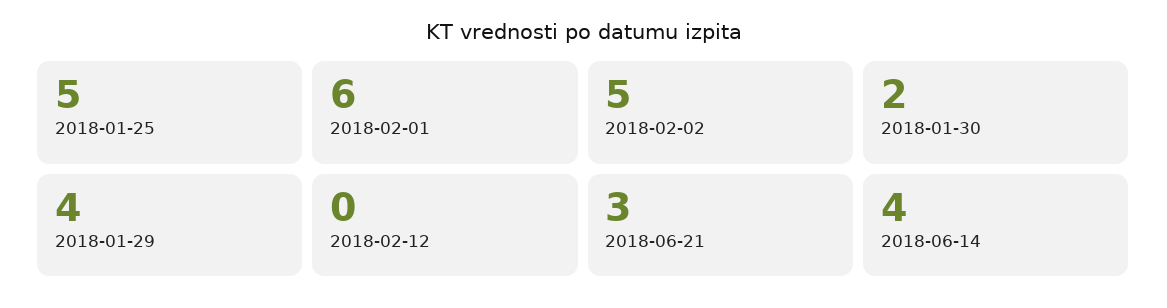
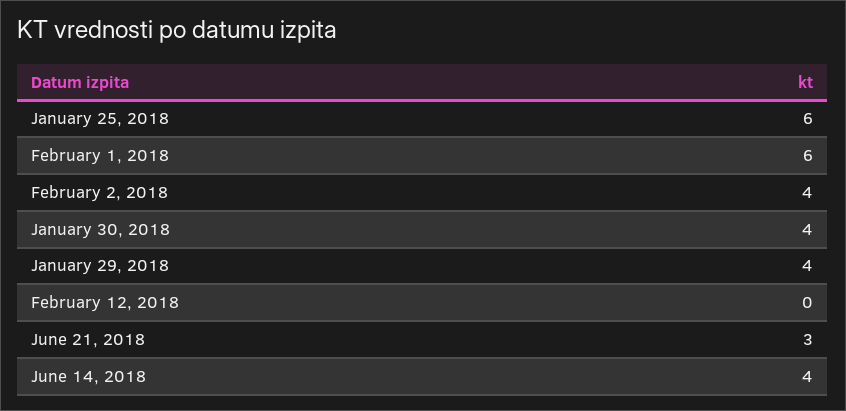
  {
-   "2018-01-25": 5,
+   "2018-01-25": 6,
    "2018-02-01": 6,
-   "2018-02-02": 5,
+   "2018-02-02": 4,
-   "2018-01-30": 2,
+   "2018-01-30": 4,
    "2018-01-29": 4,
    "2018-02-12": 0,
    "2018-06-21": 3,
    "2018-06-14": 4
  }

